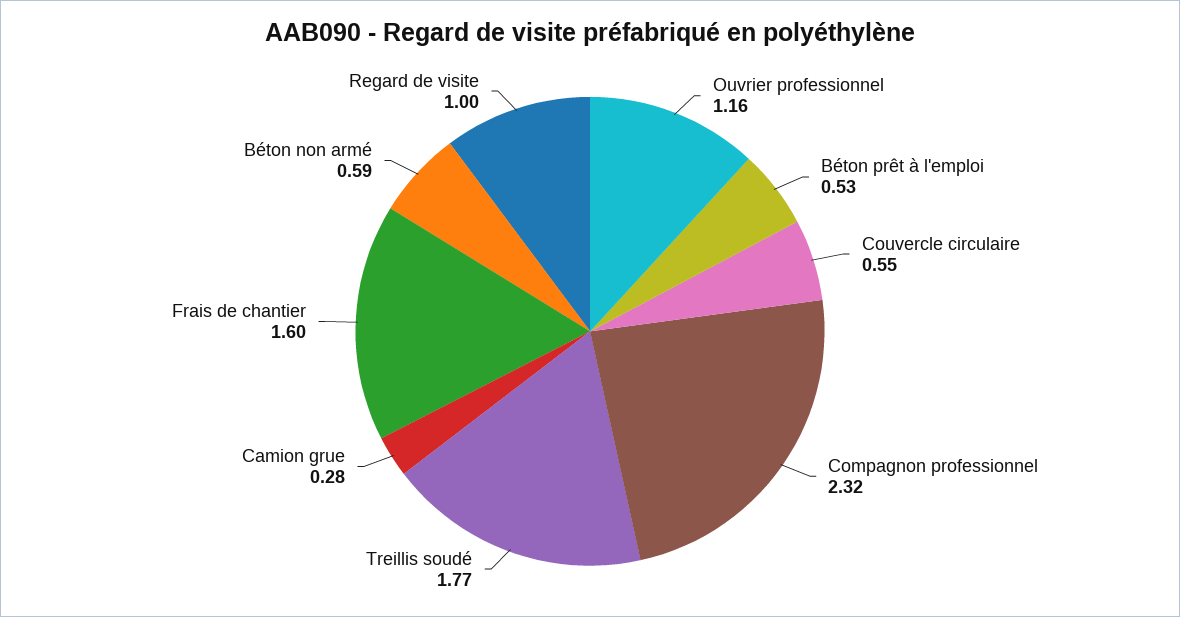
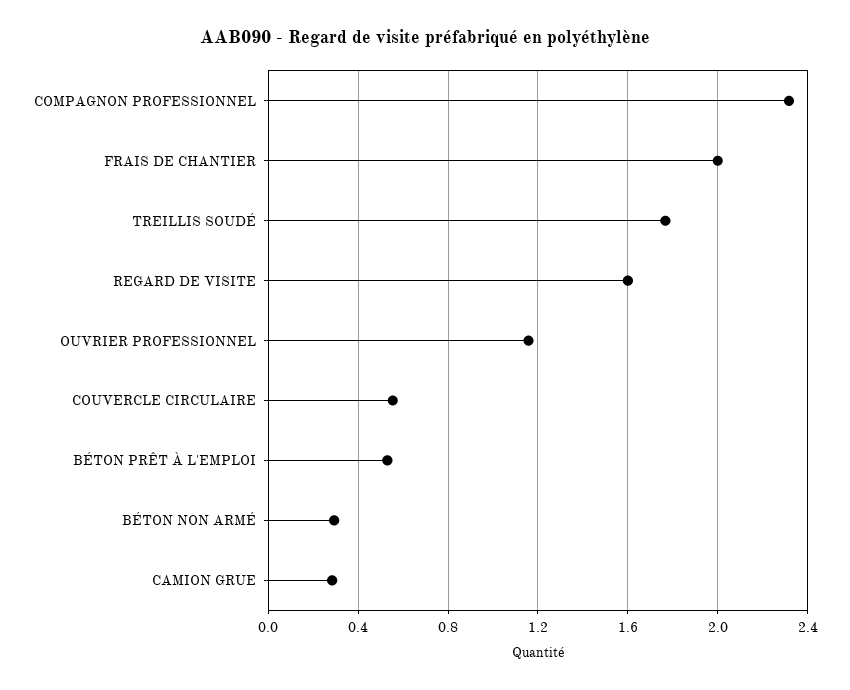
  {
    "Ouvrier professionnel": 1.16,
    "Béton prêt à l'emploi": 0.53,
    "Couvercle circulaire": 0.55,
    "Compagnon professionnel": 2.32,
    "Treillis soudé": 1.77,
    "Camion grue": 0.28,
-   "Frais de chantier": 1.6,
+   "Frais de chantier": 2,
-   "Béton non armé": 0.59,
+   "Béton non armé": 0.3,
-   "Regard de visite": 1
+   "Regard de visite": 1.6
  }

